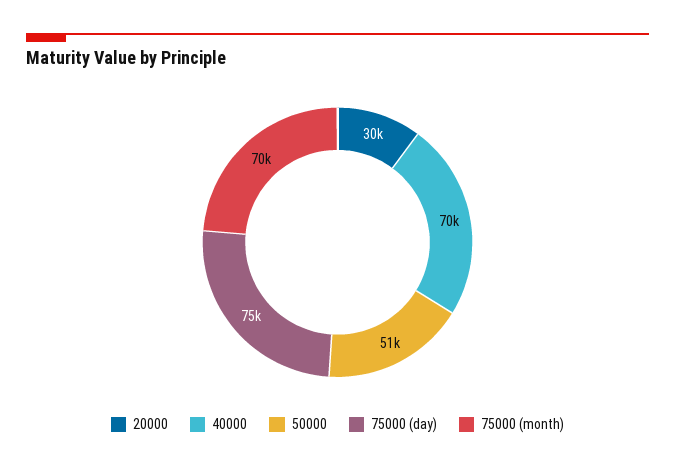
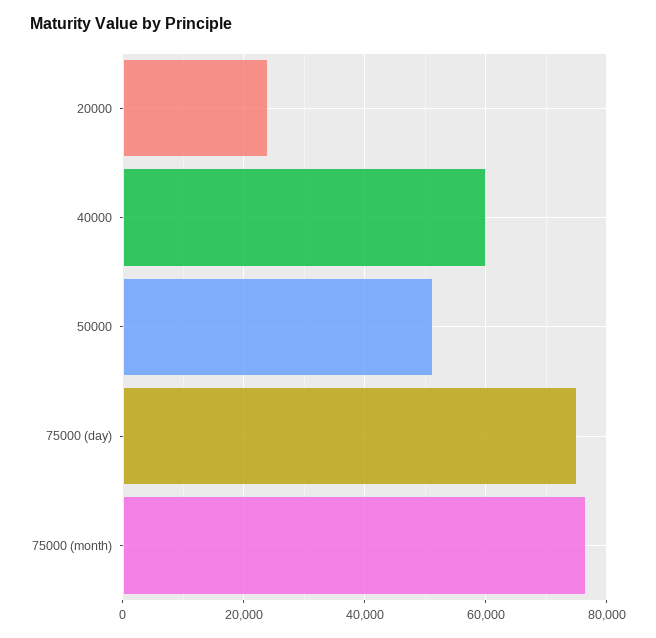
  {
-   "20000": 30000,
+   "20000": 24000,
-   "40000": 70000,
+   "40000": 60000,
    "50000": 51000,
    "75000 (day)": 75000,
-   "75000 (month)": 70000
+   "75000 (month)": 76000
  }

